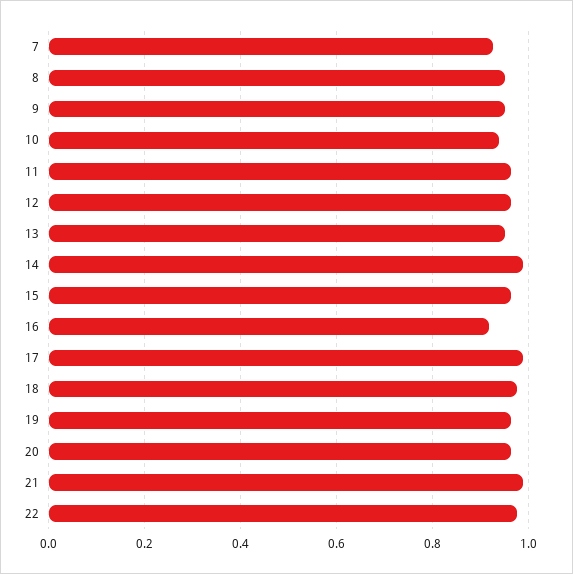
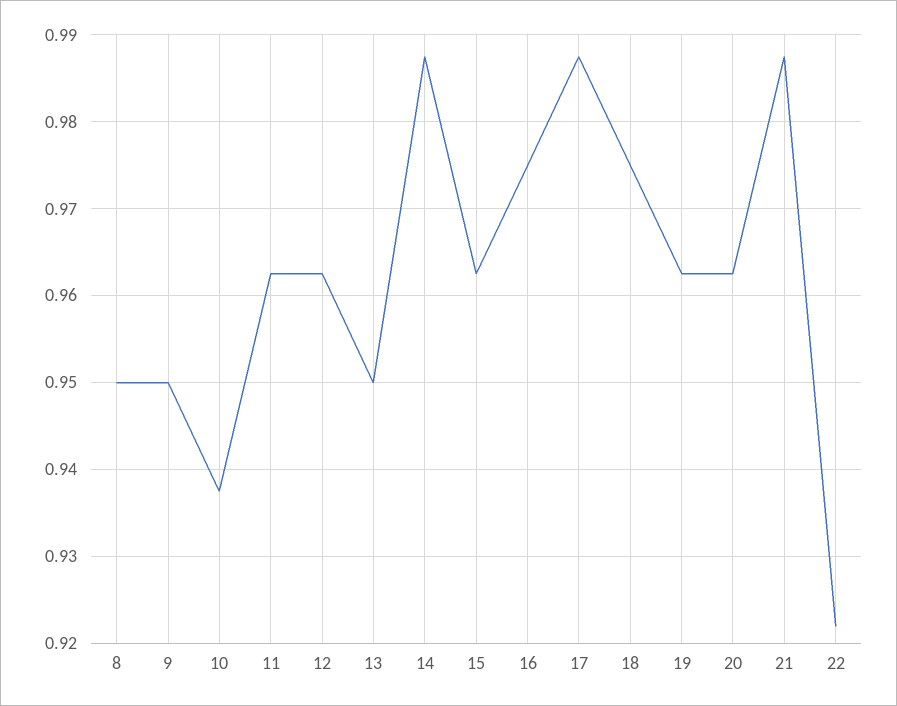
  {
-   "7": 0.92,
    "8": 0.95,
    "9": 0.95,
    "10": 0.938,
    "11": 0.963,
    "12": 0.963,
    "13": 0.95,
    "14": 0.988,
    "15": 0.963,
-   "16": 0.92,
+   "16": 0.975,
    "17": 0.988,
    "18": 0.975,
    "19": 0.963,
    "20": 0.963,
    "21": 0.988,
-   "22": 0.98
+   "22": 0.922
  }

